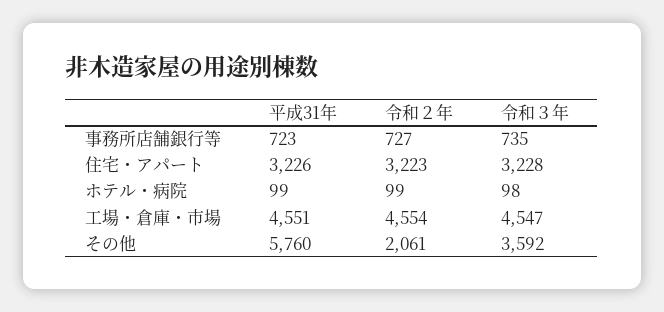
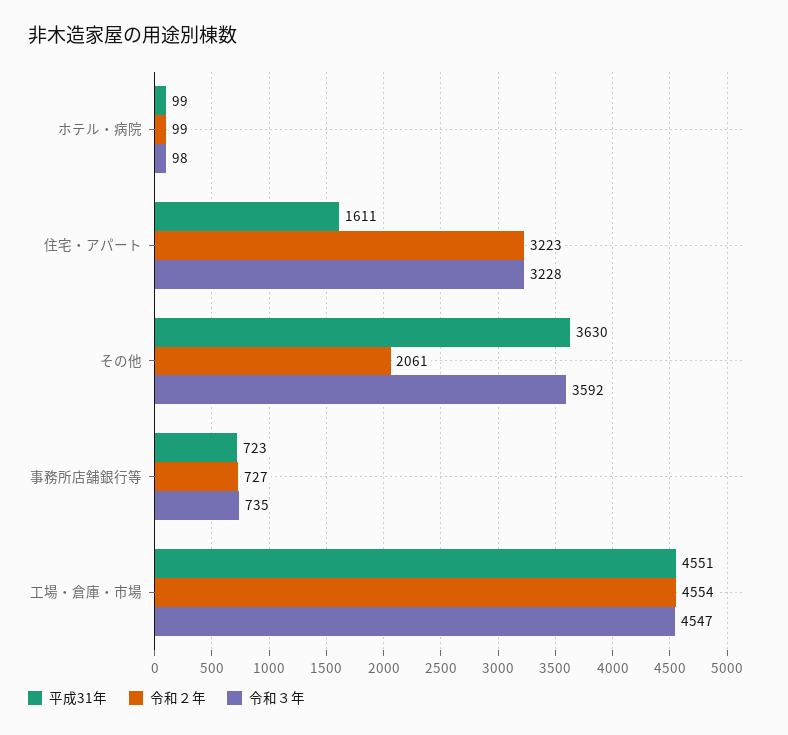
  {
    "平成31年": {
      "事務所店舗銀行等": 723,
-     "住宅・アパート": 3226,
+     "住宅・アパート": 1611,
      "ホテル・病院": 99,
      "工場・倉庫・市場": 4551,
-     "その他": 5760
+     "その他": 3630
    },
    "令和２年": {
      "事務所店舗銀行等": 727,
      "住宅・アパート": 3223,
      "ホテル・病院": 99,
      "工場・倉庫・市場": 4554,
      "その他": 2061
    },
    "令和３年": {
      "事務所店舗銀行等": 735,
      "住宅・アパート": 3228,
      "ホテル・病院": 98,
      "工場・倉庫・市場": 4547,
      "その他": 3592
    }
  }

